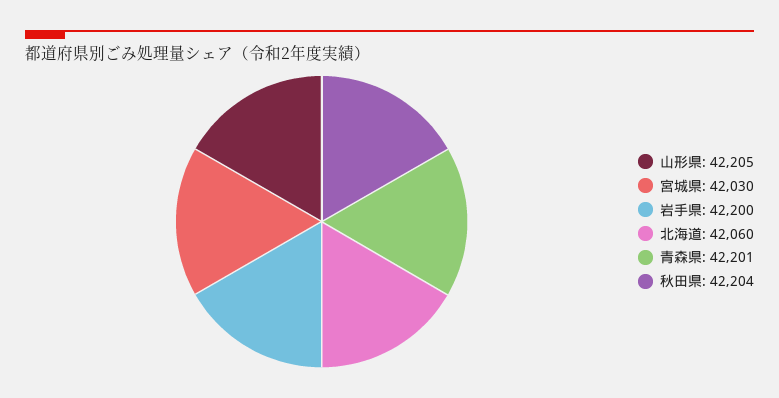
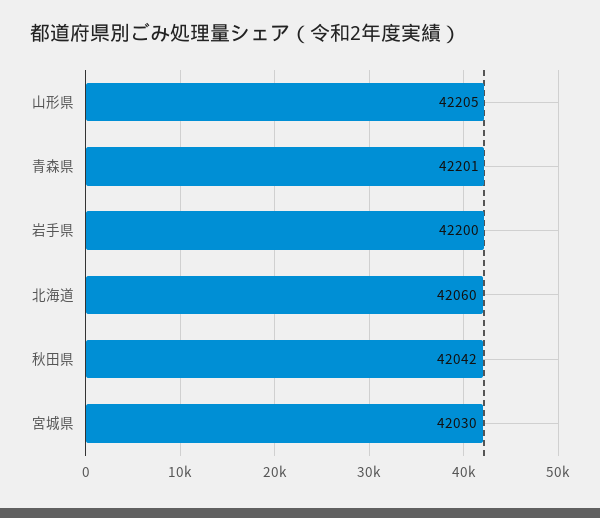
  {
    "山形県": 42205,
    "宮城県": 42030,
    "岩手県": 42200,
    "北海道": 42060,
    "青森県": 42201,
-   "秋田県": 42204
+   "秋田県": 42042
  }

